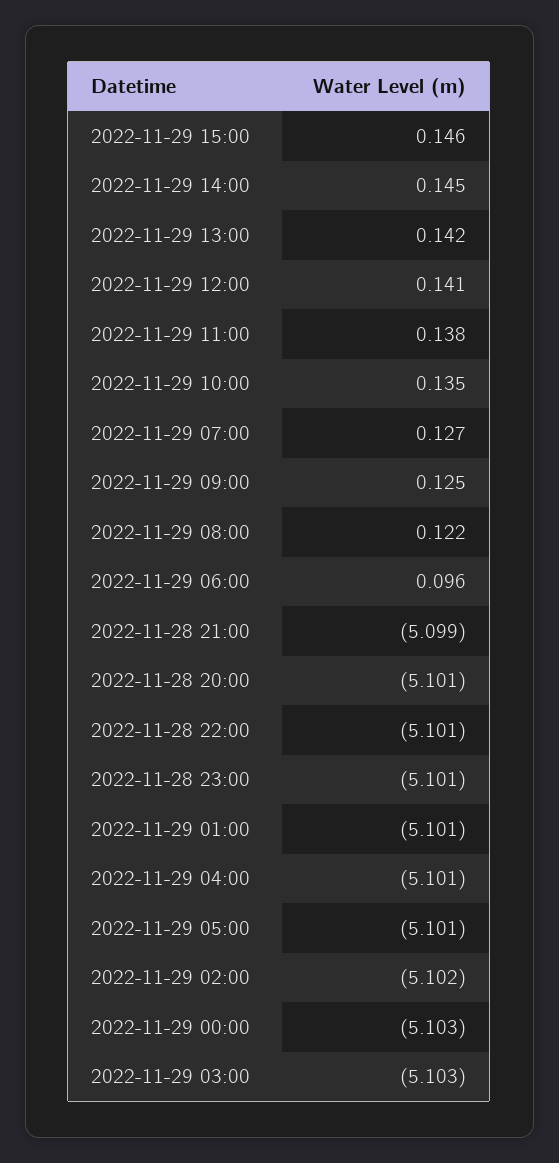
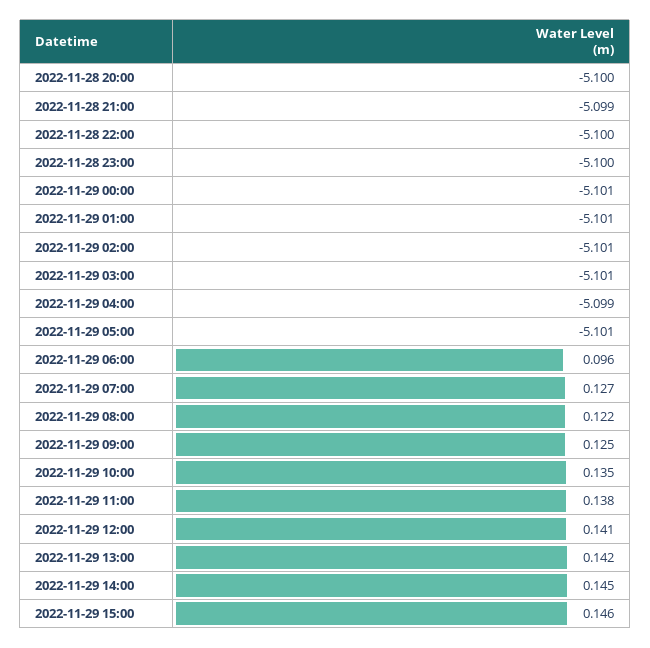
  {
    "2022-11-29 15:00": 0.146,
    "2022-11-29 14:00": 0.145,
    "2022-11-29 13:00": 0.142,
    "2022-11-29 12:00": 0.141,
    "2022-11-29 11:00": 0.138,
    "2022-11-29 10:00": 0.135,
    "2022-11-29 07:00": 0.127,
    "2022-11-29 09:00": 0.125,
    "2022-11-29 08:00": 0.122,
    "2022-11-29 06:00": 0.096,
    "2022-11-28 21:00": -5.099,
-   "2022-11-28 20:00": -5.101,
+   "2022-11-28 20:00": -5.1,
-   "2022-11-28 22:00": -5.101,
+   "2022-11-28 22:00": -5.1,
-   "2022-11-28 23:00": -5.101,
+   "2022-11-28 23:00": -5.1,
    "2022-11-29 01:00": -5.101,
-   "2022-11-29 04:00": -5.101,
+   "2022-11-29 04:00": -5.099,
    "2022-11-29 05:00": -5.101,
-   "2022-11-29 02:00": -5.102,
+   "2022-11-29 02:00": -5.101,
-   "2022-11-29 00:00": -5.103,
+   "2022-11-29 00:00": -5.101,
-   "2022-11-29 03:00": -5.103
+   "2022-11-29 03:00": -5.101
  }

